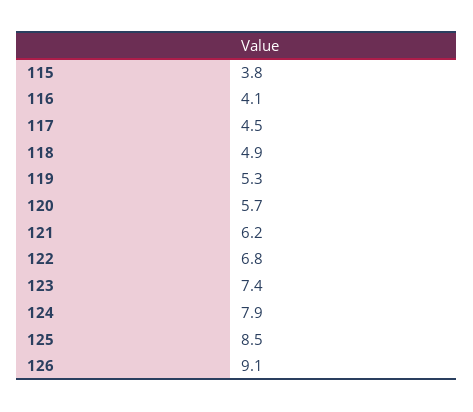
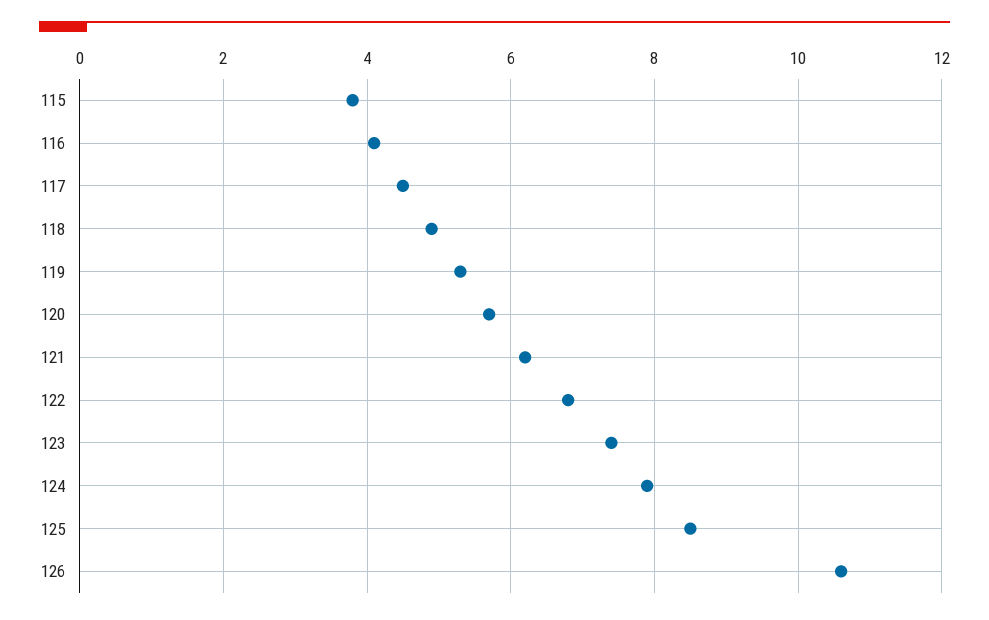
  {
    "115": 3.8,
    "116": 4.1,
    "117": 4.5,
    "118": 4.9,
    "119": 5.3,
    "120": 5.7,
    "121": 6.2,
    "122": 6.8,
    "123": 7.4,
    "124": 7.9,
    "125": 8.5,
-   "126": 9.1
+   "126": 10.5
  }

